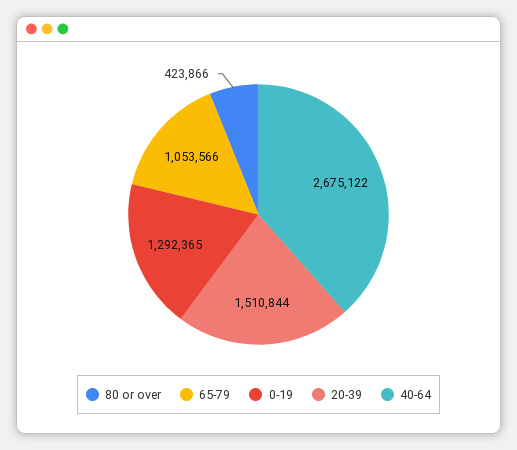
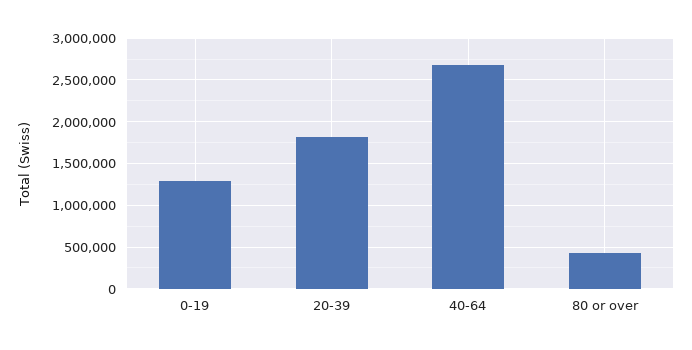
  {
    "80 or over": 423866,
-   "65-79": 1053566,
    "0-19": 1292365,
-   "20-39": 1510844,
+   "20-39": 1800000,
    "40-64": 2675122
  }

